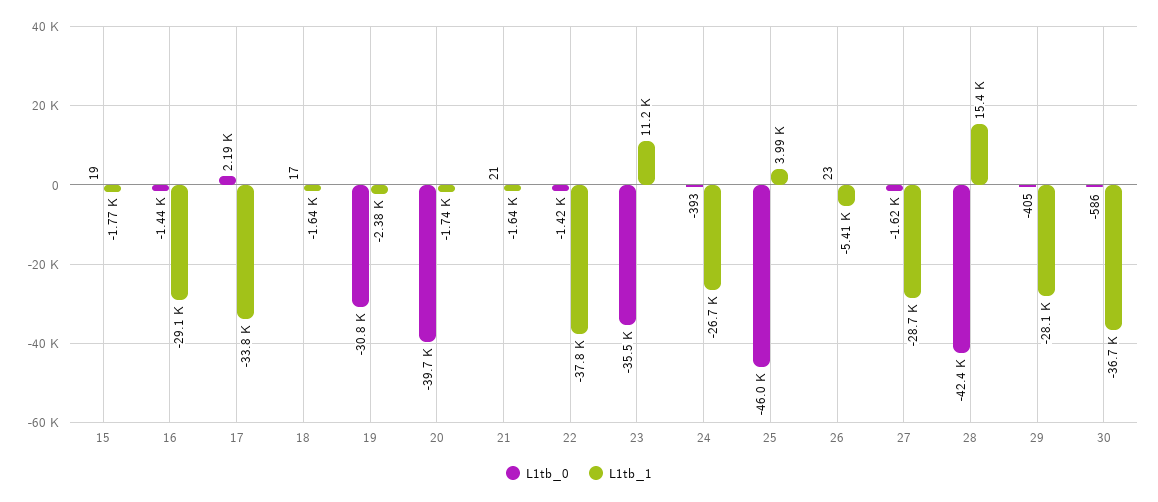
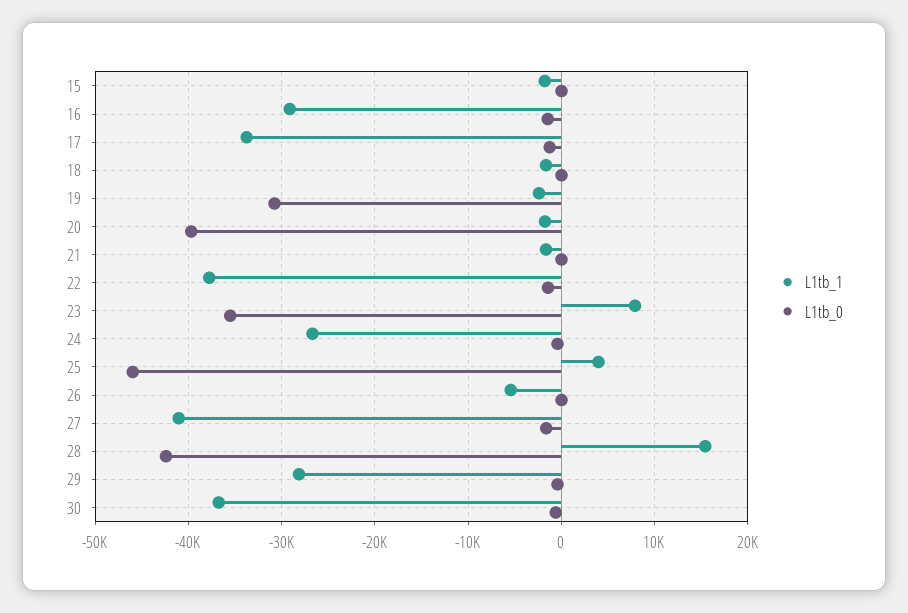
  {
    "L1tb_0": {
      "15": 19,
      "16": -1440,
-     "17": 2190,
+     "17": -1000,
      "18": 17,
      "19": -30800,
      "20": -39700,
      "21": 21,
      "22": -1420,
      "23": -35500,
      "24": -393,
      "25": -46000,
      "26": 23,
      "27": -1620,
      "28": -42400,
      "29": -405,
      "30": -586
    },
    "L1tb_1": {
      "15": -1770,
      "16": -29100,
      "17": -33800,
      "18": -1640,
      "19": -2380,
      "20": -1740,
      "21": -1640,
      "22": -37800,
-     "23": 11200,
+     "23": 8000,
      "24": -26700,
      "25": 3990,
      "26": -5410,
-     "27": -28700,
+     "27": -41000,
      "28": 15400,
      "29": -28100,
      "30": -36700
    }
  }

